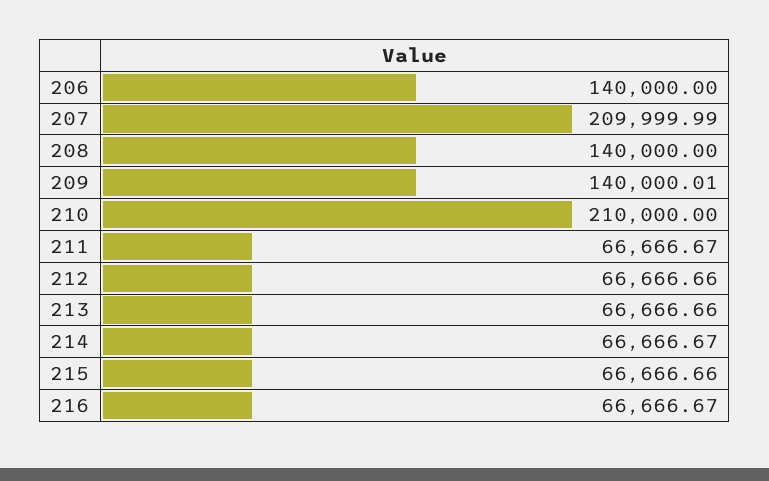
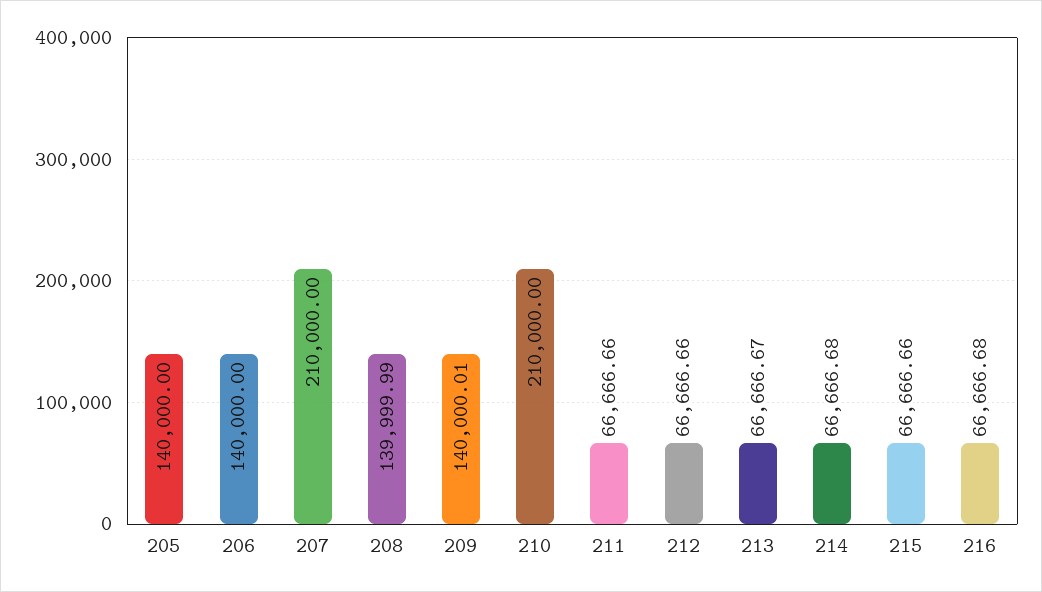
  {
    "206": 140000,
-   "207": 209999.99,
+   "207": 210000,
-   "208": 140000,
+   "208": 139999.99,
    "209": 140000.01,
    "210": 210000,
-   "211": 66666.67,
+   "211": 66666.66,
    "212": 66666.66,
-   "213": 66666.66,
+   "213": 66666.67,
-   "214": 66666.67,
+   "214": 66666.68,
    "215": 66666.66,
-   "216": 66666.67
+   "216": 66666.68,
+   "205": 140000
  }

